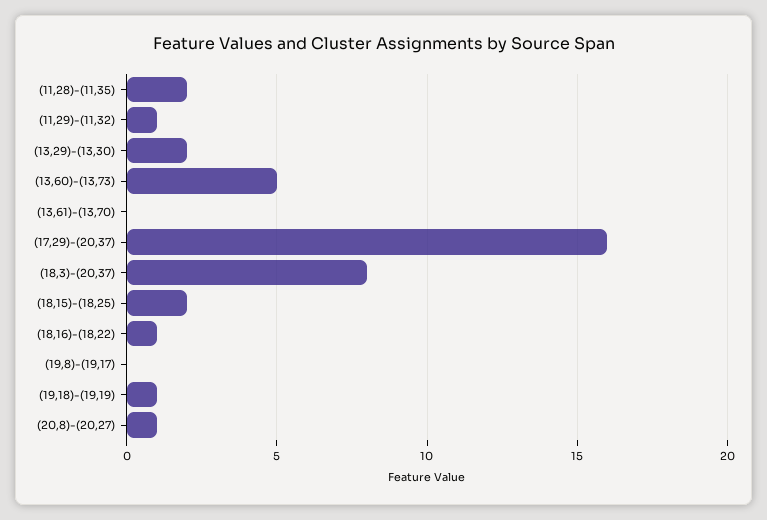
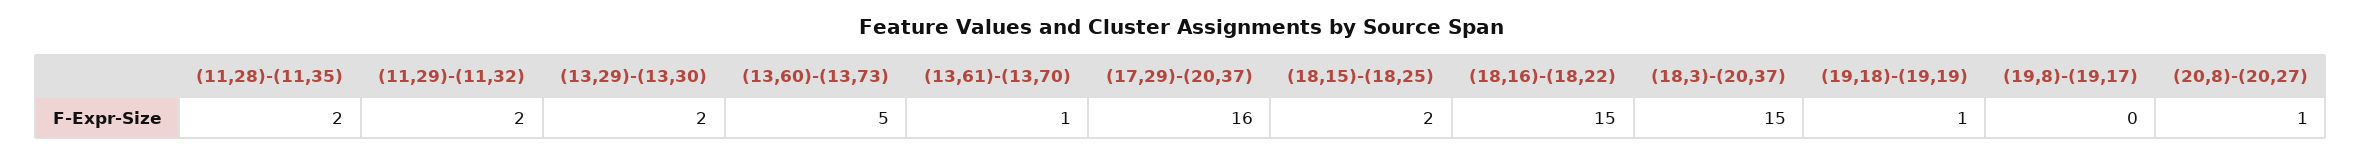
  {
    "(11,28)-(11,35)": 2,
-   "(11,29)-(11,32)": 1,
+   "(11,29)-(11,32)": 2,
    "(13,29)-(13,30)": 2,
    "(13,60)-(13,73)": 5,
-   "(13,61)-(13,70)": 0,
+   "(13,61)-(13,70)": 1,
    "(17,29)-(20,37)": 16,
-   "(18,3)-(20,37)": 8,
+   "(18,3)-(20,37)": 15,
    "(18,15)-(18,25)": 2,
-   "(18,16)-(18,22)": 1,
+   "(18,16)-(18,22)": 15,
    "(19,8)-(19,17)": 0,
    "(19,18)-(19,19)": 1,
    "(20,8)-(20,27)": 1
  }

